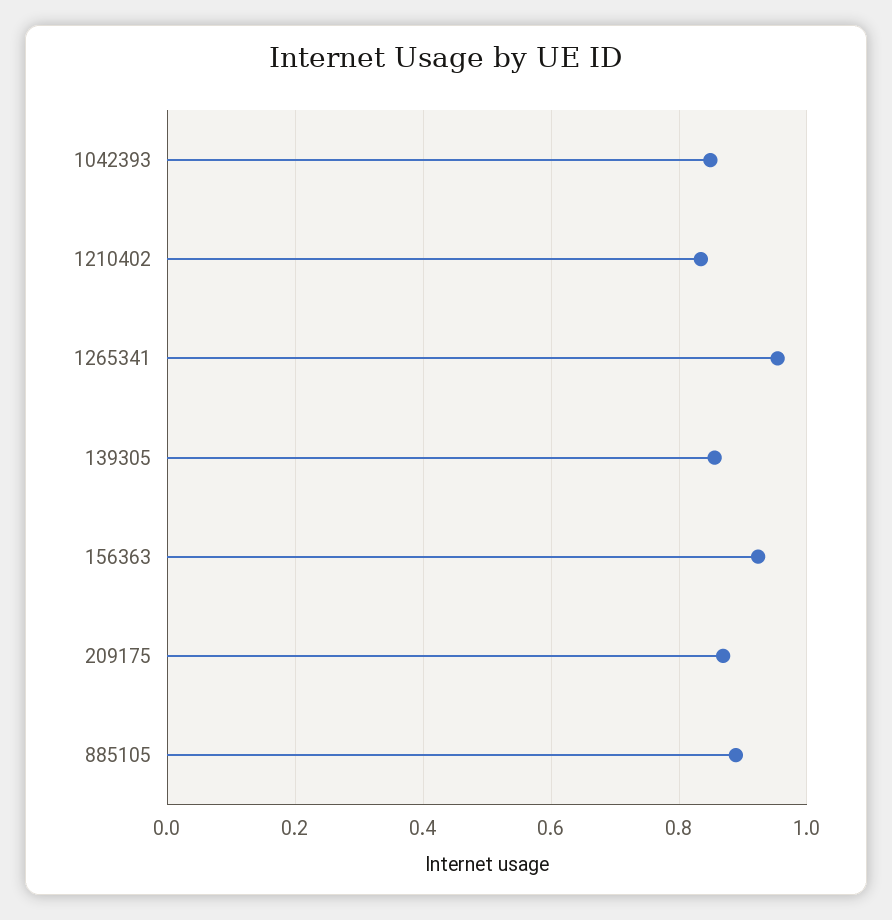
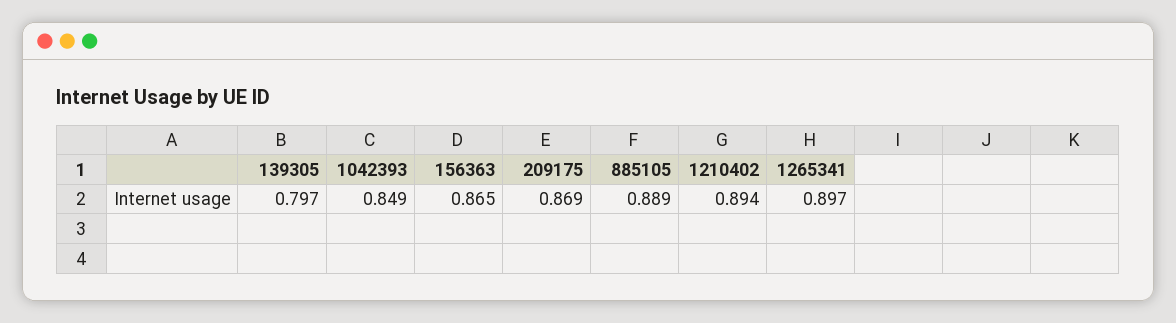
  {
    "1042393": 0.849,
-   "1210402": 0.84,
+   "1210402": 0.894,
-   "1265341": 0.96,
+   "1265341": 0.897,
-   "139305": 0.86,
+   "139305": 0.797,
-   "156363": 0.92,
+   "156363": 0.865,
    "209175": 0.869,
    "885105": 0.889
  }

